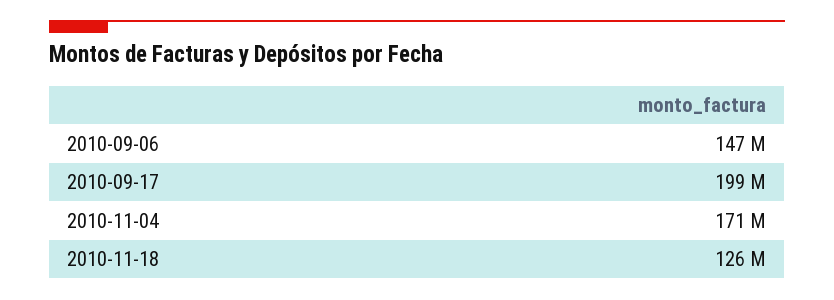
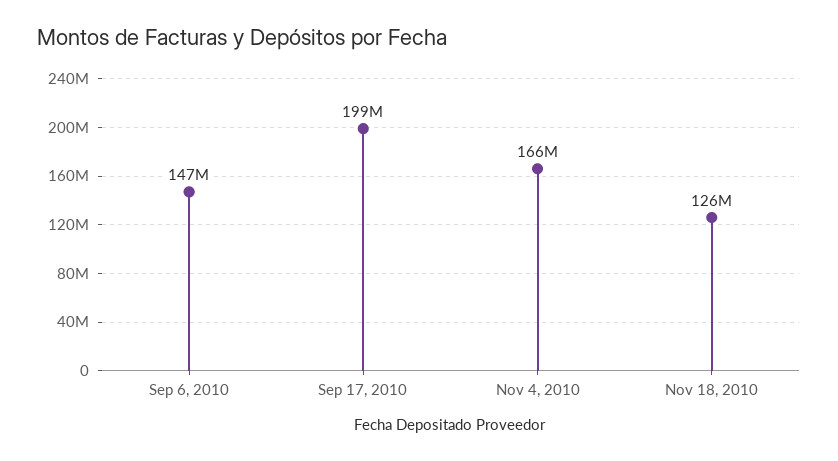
  {
    "2010-09-06": 147000000,
    "2010-09-17": 199000000,
-   "2010-11-04": 171000000,
+   "2010-11-04": 166000000,
    "2010-11-18": 126000000
  }

